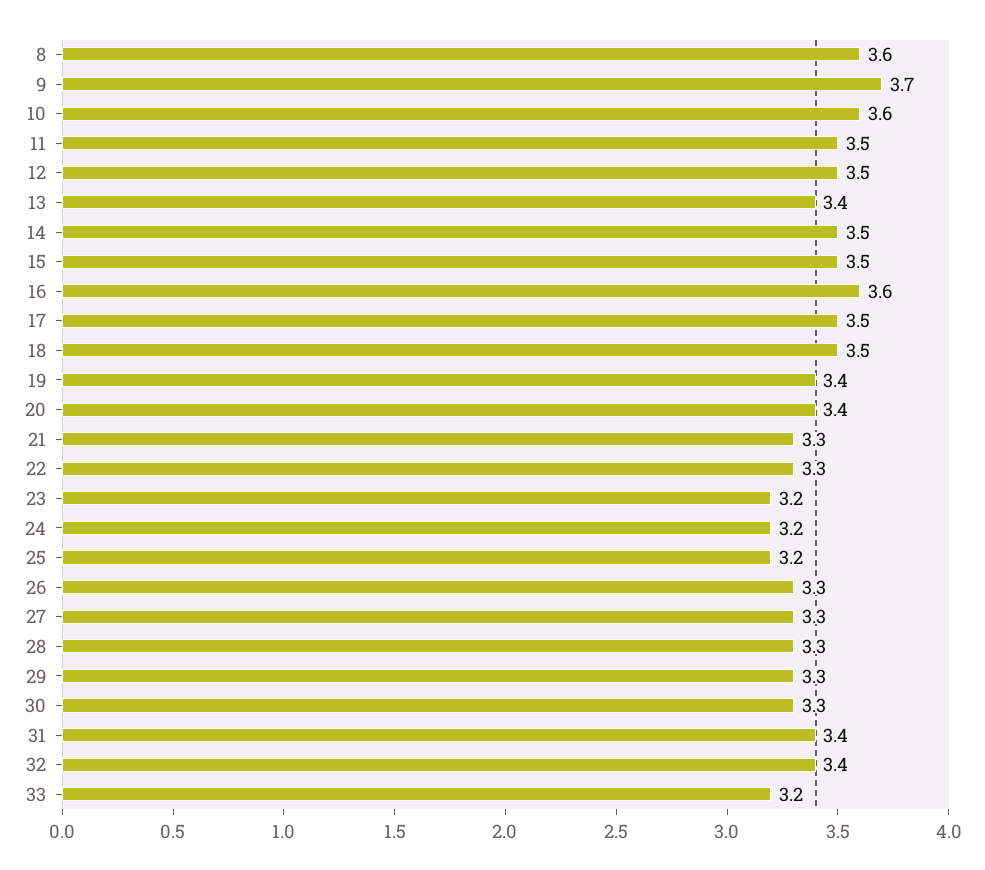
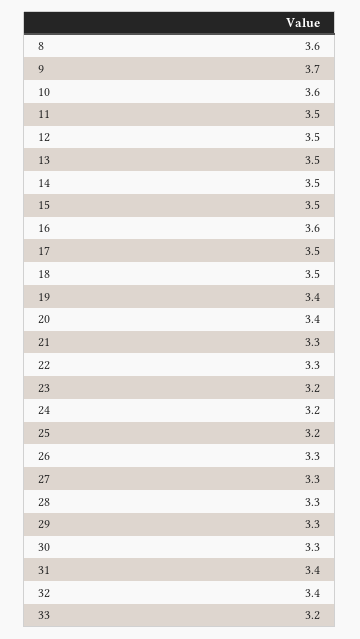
  {
    "8": 3.6,
    "9": 3.7,
    "10": 3.6,
    "11": 3.5,
    "12": 3.5,
-   "13": 3.4,
+   "13": 3.5,
    "14": 3.5,
    "15": 3.5,
    "16": 3.6,
    "17": 3.5,
    "18": 3.5,
    "19": 3.4,
    "20": 3.4,
    "21": 3.3,
    "22": 3.3,
    "23": 3.2,
    "24": 3.2,
    "25": 3.2,
    "26": 3.3,
    "27": 3.3,
    "28": 3.3,
    "29": 3.3,
    "30": 3.3,
    "31": 3.4,
    "32": 3.4,
    "33": 3.2
  }

